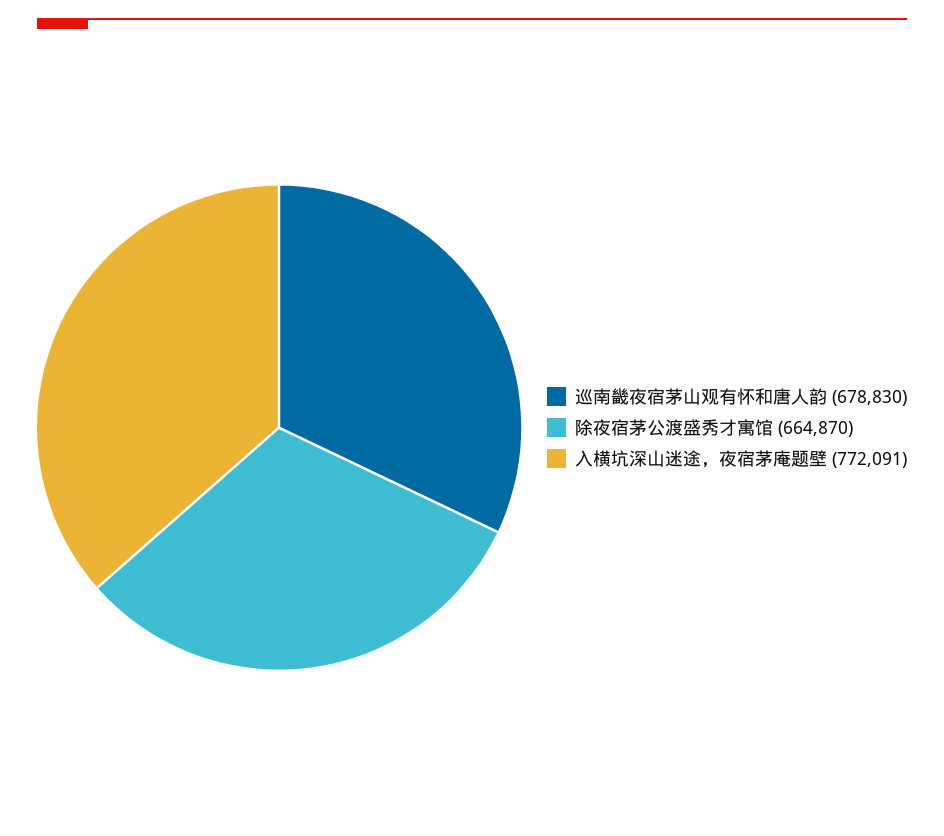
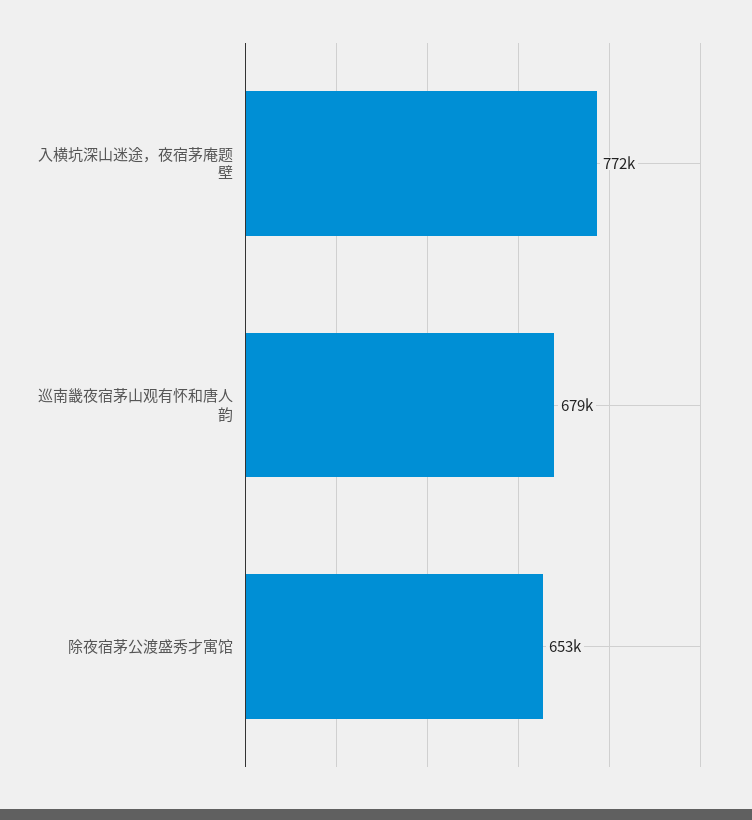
  {
    "巡南畿夜宿茅山观有怀和唐人韵": 678830,
-   "除夜宿茅公渡盛秀才寓馆": 664870,
+   "除夜宿茅公渡盛秀才寓馆": 653000,
    "入横坑深山迷途，夜宿茅庵题壁": 772091
  }

